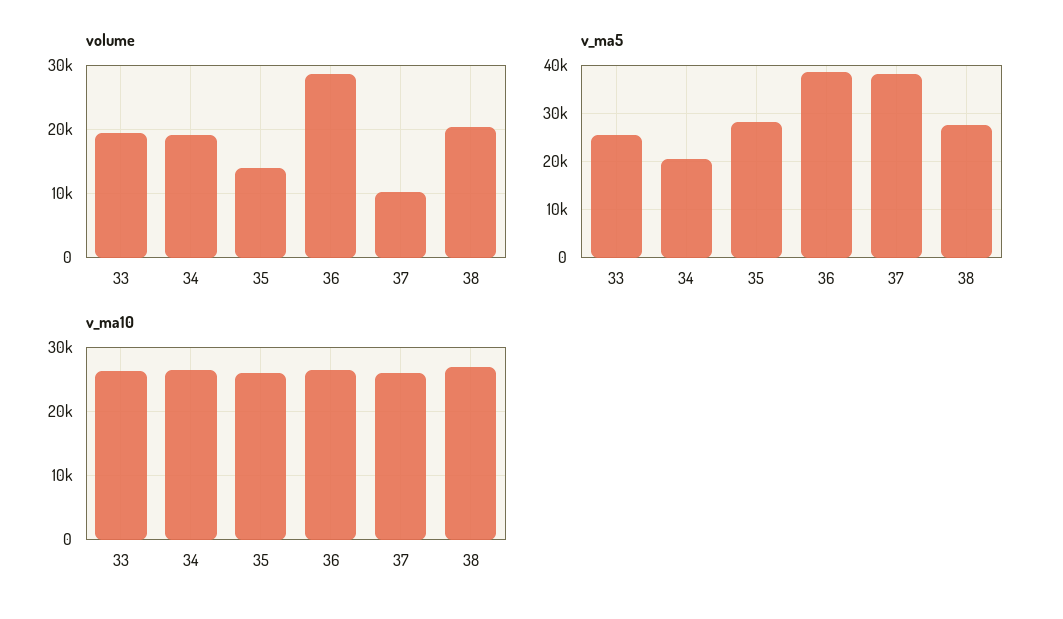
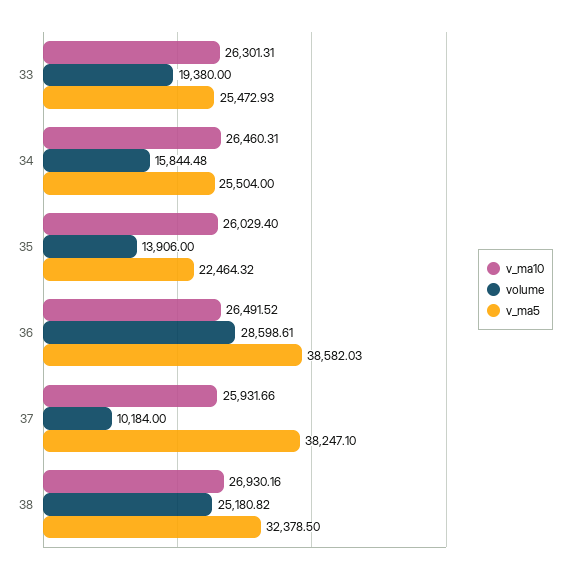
  {
    "volume": {
      "33": 19380,
-     "34": 19000,
+     "34": 15844.48,
      "35": 13906,
      "36": 28598.61,
      "37": 10184,
-     "38": 20000
+     "38": 25180.82
    },
    "v_ma5": {
      "33": 25472.93,
-     "34": 20000,
+     "34": 25504,
-     "35": 28000,
+     "35": 22464.32,
      "36": 38582.03,
      "37": 38247.1,
-     "38": 28000
+     "38": 32378.5
    },
    "v_ma10": {
      "33": 26301.31,
      "34": 26460.31,
      "35": 26029.4,
      "36": 26491.52,
      "37": 25931.66,
      "38": 26930.16
    }
  }

